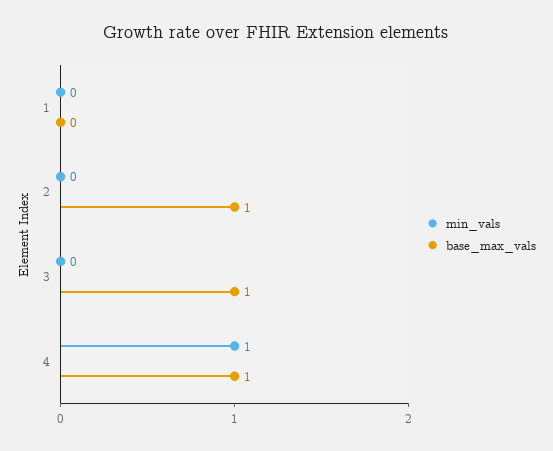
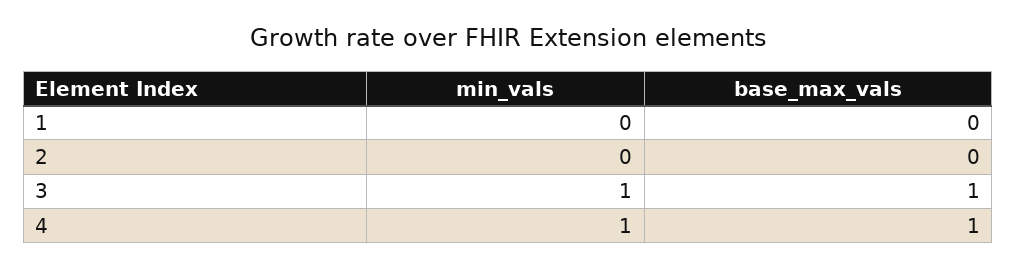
  {
    "min_vals": {
      "1": 0,
      "2": 0,
-     "3": 0,
+     "3": 1,
      "4": 1
    },
    "base_max_vals": {
      "1": 0,
-     "2": 1,
+     "2": 0,
      "3": 1,
      "4": 1
    }
  }

